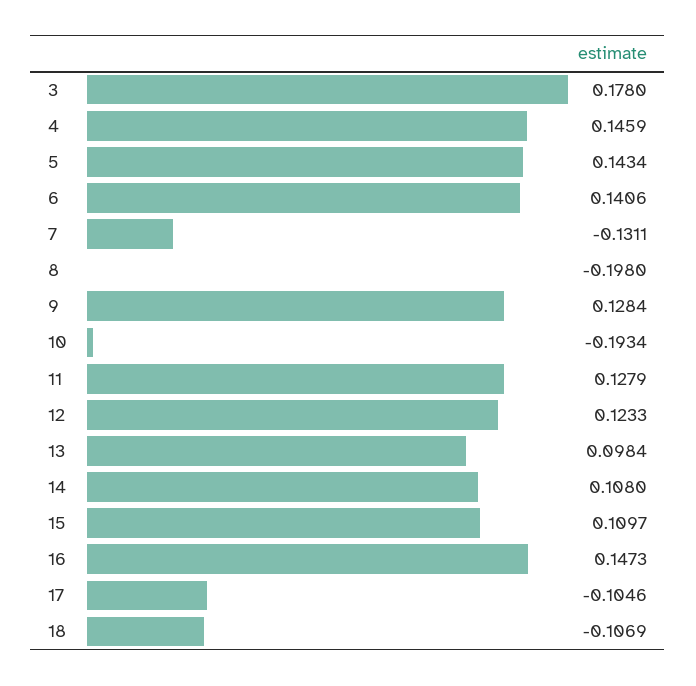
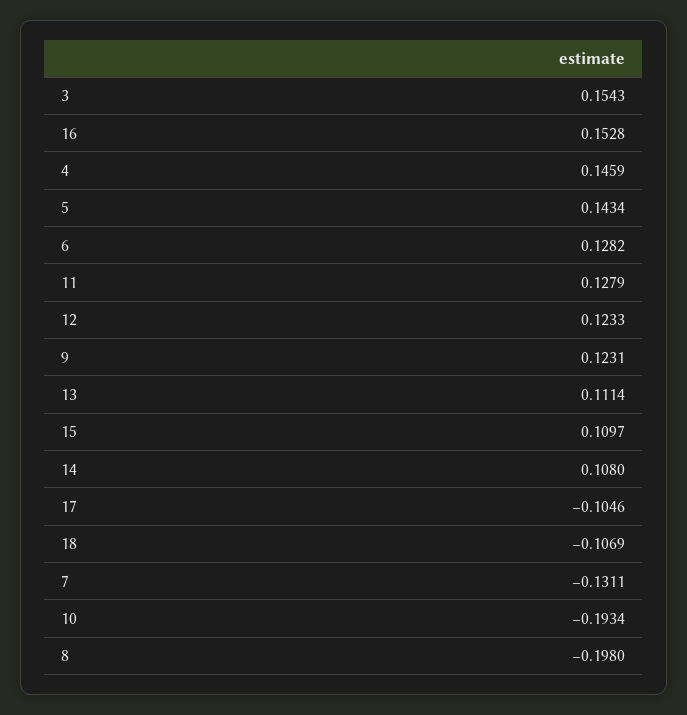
  {
-   "3": 0.178,
+   "3": 0.1543,
    "4": 0.1459,
    "5": 0.1434,
-   "6": 0.1406,
+   "6": 0.1282,
    "7": -0.1311,
    "8": -0.198,
-   "9": 0.1284,
+   "9": 0.1231,
    "10": -0.1934,
    "11": 0.1279,
    "12": 0.1233,
-   "13": 0.0984,
+   "13": 0.1114,
    "14": 0.108,
    "15": 0.1097,
-   "16": 0.1473,
+   "16": 0.1528,
    "17": -0.1046,
    "18": -0.1069
  }

